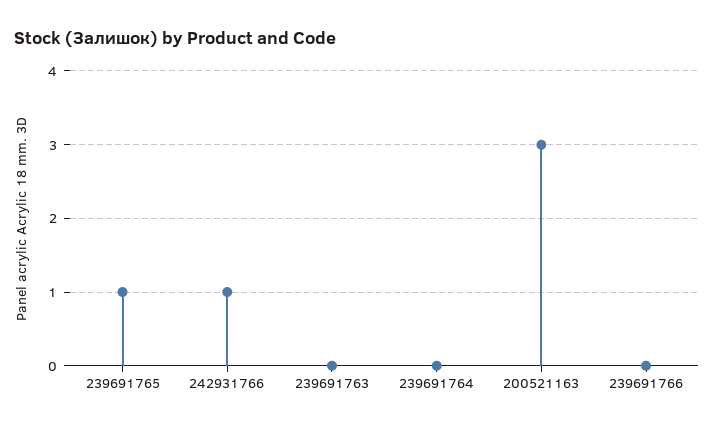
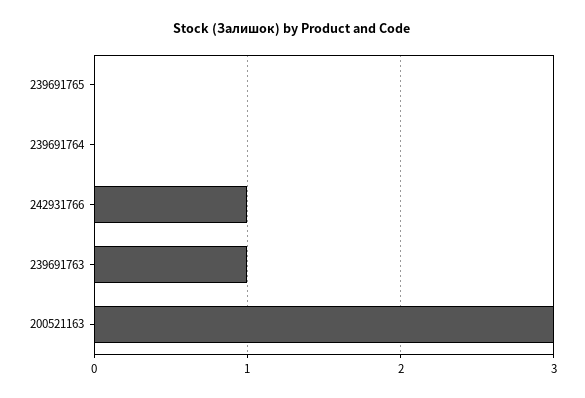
  {
-   "239691765": 1,
+   "239691765": 0,
    "242931766": 1,
-   "239691763": 0,
+   "239691763": 1,
    "239691764": 0,
-   "200521163": 3,
+   "200521163": 3
-   "239691766": 0
  }

